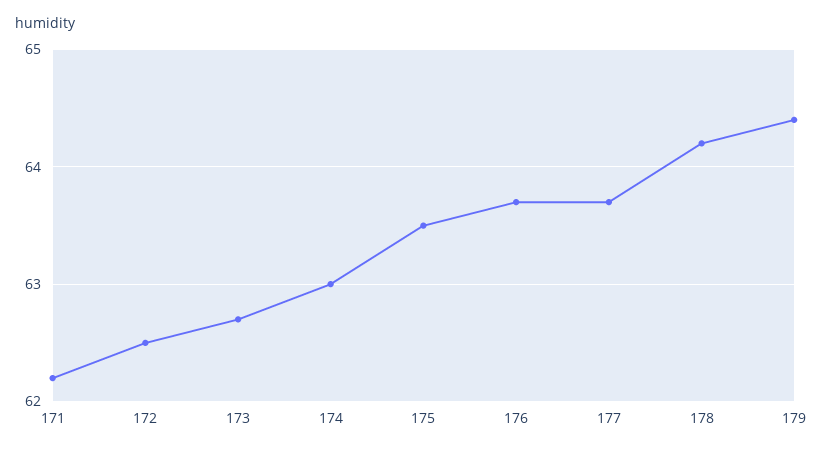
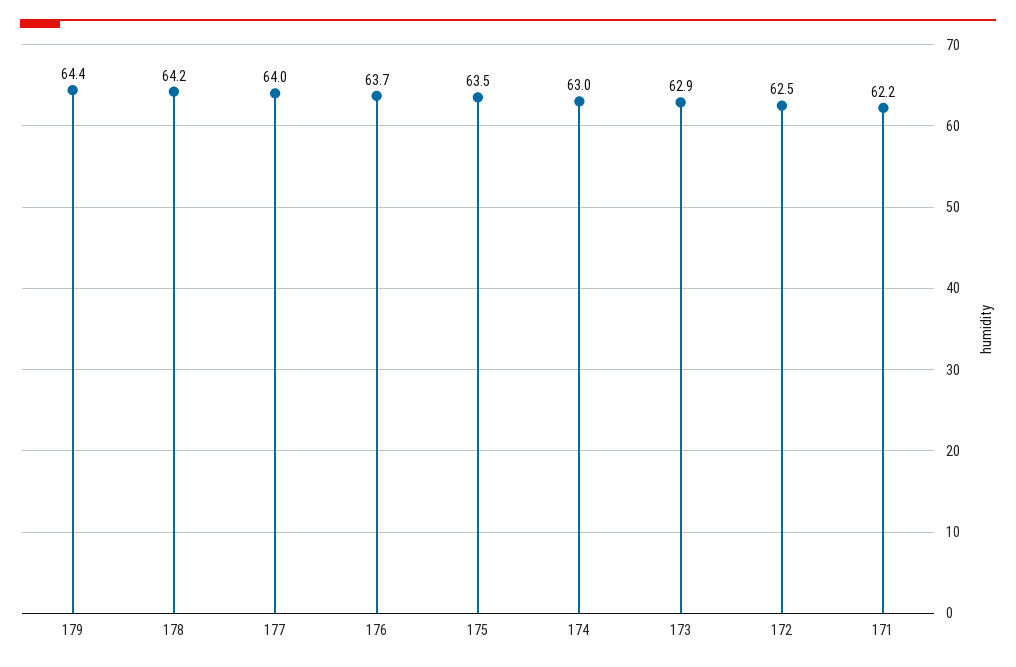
  {
    "171": 62.2,
    "172": 62.5,
-   "173": 62.7,
+   "173": 62.9,
    "174": 63,
    "175": 63.5,
    "176": 63.7,
-   "177": 63.7,
+   "177": 64,
    "178": 64.2,
    "179": 64.4
  }

